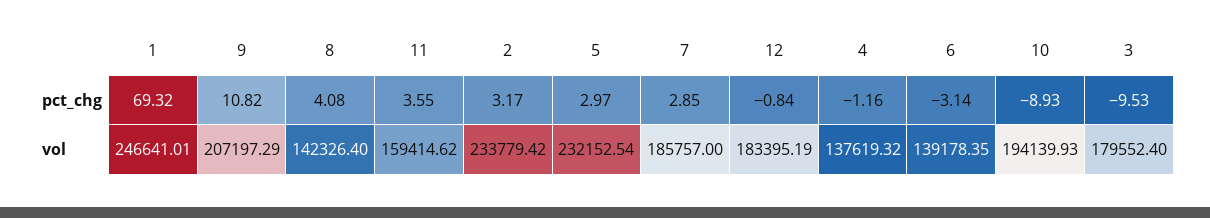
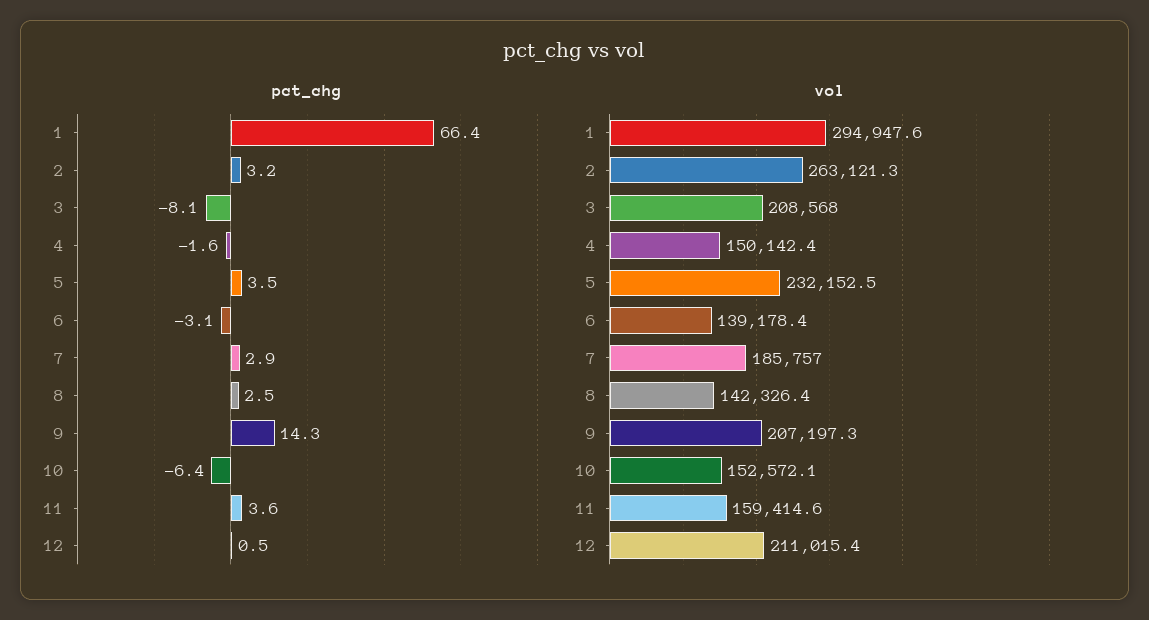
  {
    "pct_chg": {
-     "1": 69.32,
+     "1": 66.4,
-     "9": 10.82,
+     "9": 14.3,
-     "8": 4.08,
+     "8": 2.5,
      "11": 3.55,
      "2": 3.17,
-     "5": 2.97,
+     "5": 3.5,
      "7": 2.85,
-     "12": -0.84,
+     "12": 0.5,
-     "4": -1.16,
+     "4": -1.6,
      "6": -3.14,
-     "10": -8.93,
+     "10": -6.4,
-     "3": -9.53
+     "3": -8.1
    },
    "vol": {
-     "1": 246641.01,
+     "1": 294947.6,
      "9": 207197.29,
      "8": 142326.4,
      "11": 159414.62,
-     "2": 233779.42,
+     "2": 263121.3,
      "5": 232152.54,
      "7": 185757,
-     "12": 183395.19,
+     "12": 211015.4,
-     "4": 137619.32,
+     "4": 150142.4,
      "6": 139178.35,
-     "10": 194139.93,
+     "10": 152572.1,
-     "3": 179552.4
+     "3": 208568
    }
  }

